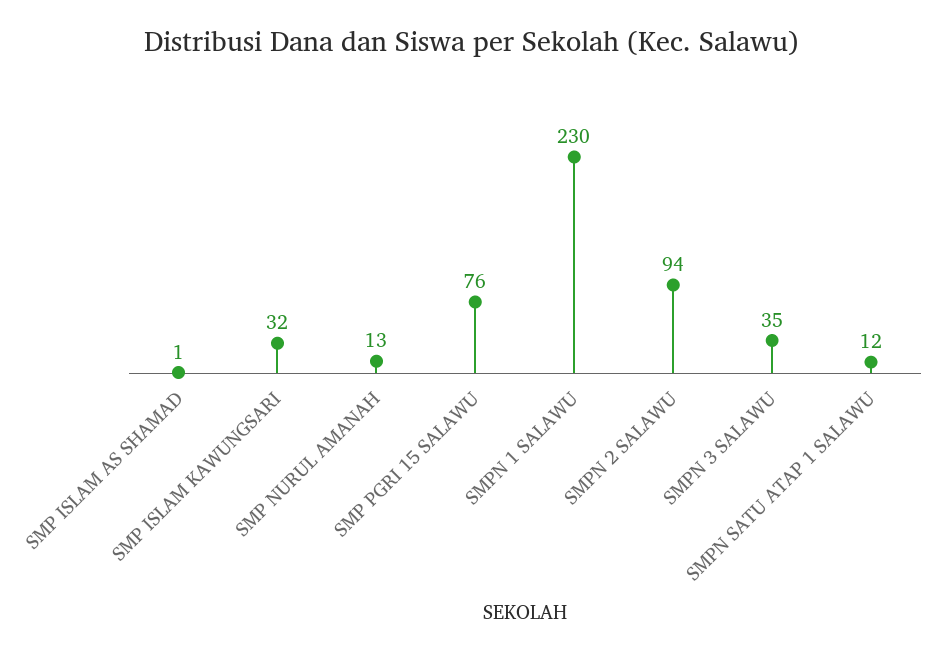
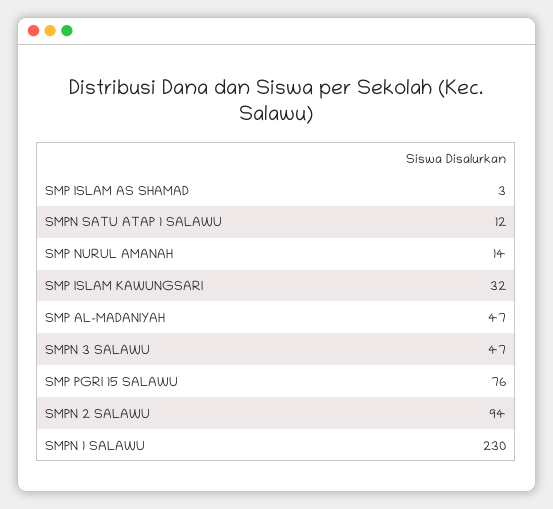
  {
-   "SMP ISLAM AS SHAMAD": 1,
+   "SMP ISLAM AS SHAMAD": 3,
    "SMP ISLAM KAWUNGSARI": 32,
-   "SMP NURUL AMANAH": 13,
+   "SMP NURUL AMANAH": 14,
    "SMP PGRI 15 SALAWU": 76,
    "SMPN 1 SALAWU": 230,
    "SMPN 2 SALAWU": 94,
-   "SMPN 3 SALAWU": 35,
+   "SMPN 3 SALAWU": 47,
-   "SMPN SATU ATAP 1 SALAWU": 12
+   "SMPN SATU ATAP 1 SALAWU": 12,
+   "SMP AL-MADANIYAH": 47
  }

